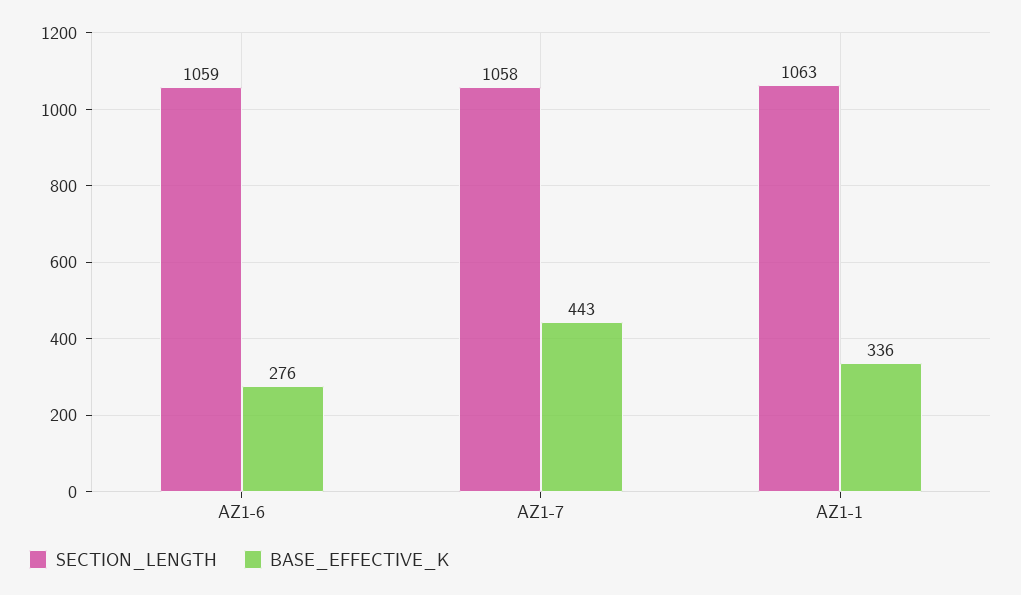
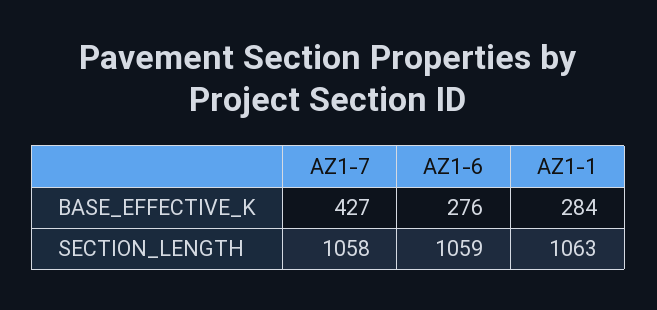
  {
    "SECTION_LENGTH": {
      "AZ1-6": 1059,
      "AZ1-7": 1058,
      "AZ1-1": 1063
    },
    "BASE_EFFECTIVE_K": {
      "AZ1-6": 276,
-     "AZ1-7": 443,
+     "AZ1-7": 427,
-     "AZ1-1": 336
+     "AZ1-1": 284
    }
  }

